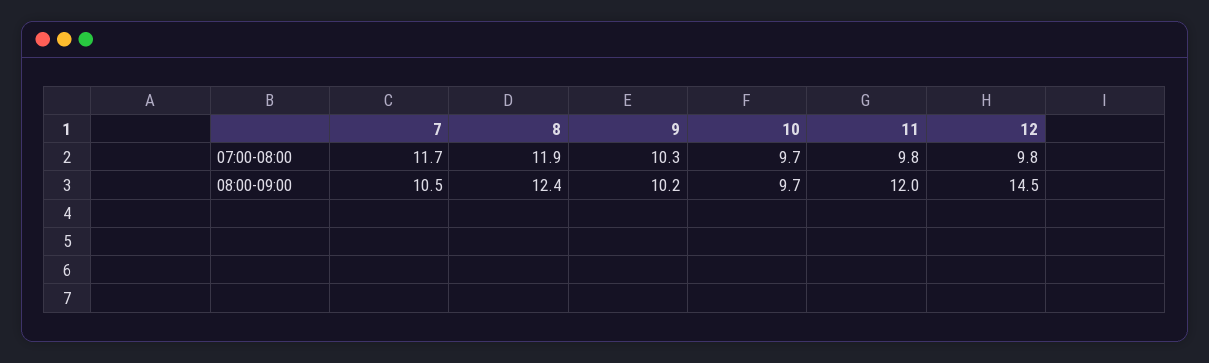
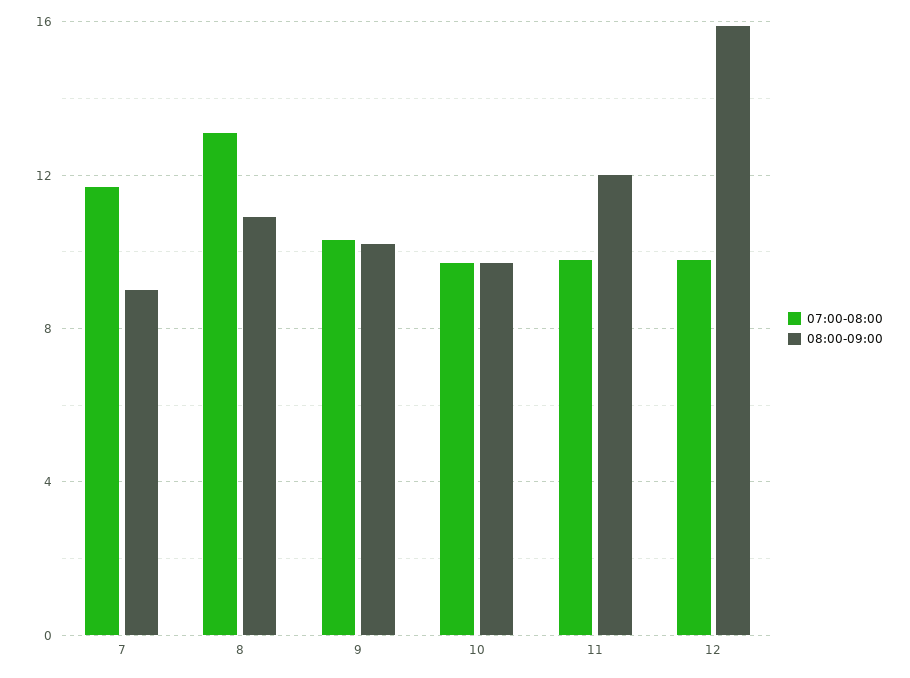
  {
    "07:00-08:00": {
      "7": 11.7,
-     "8": 11.9,
+     "8": 13,
      "9": 10.3,
      "10": 9.7,
      "11": 9.8,
      "12": 9.8
    },
    "08:00-09:00": {
-     "7": 10.5,
+     "7": 9,
-     "8": 12.4,
+     "8": 11,
      "9": 10.2,
      "10": 9.7,
      "11": 12,
-     "12": 14.5
+     "12": 16
    }
  }

